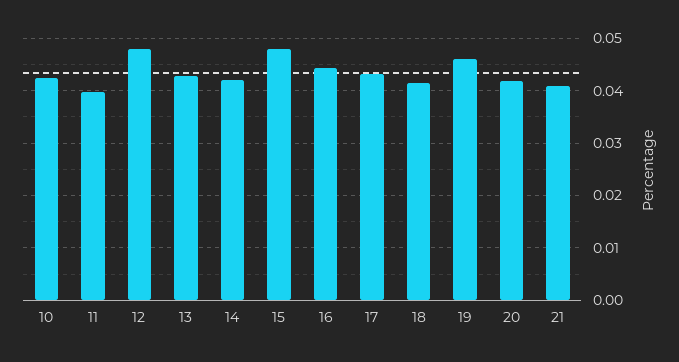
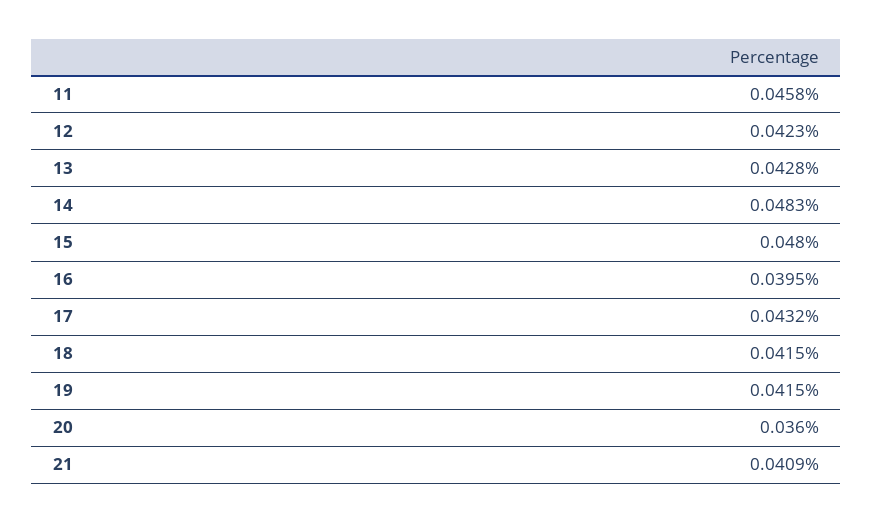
  {
-   "10": 0.042,
-   "11": 0.04,
+   "11": 0.0458,
-   "12": 0.048,
+   "12": 0.0423,
    "13": 0.0428,
-   "14": 0.042,
+   "14": 0.0483,
    "15": 0.048,
-   "16": 0.044,
+   "16": 0.0395,
    "17": 0.0432,
    "18": 0.0415,
-   "19": 0.046,
+   "19": 0.0415,
-   "20": 0.042,
+   "20": 0.036,
    "21": 0.0409
  }

